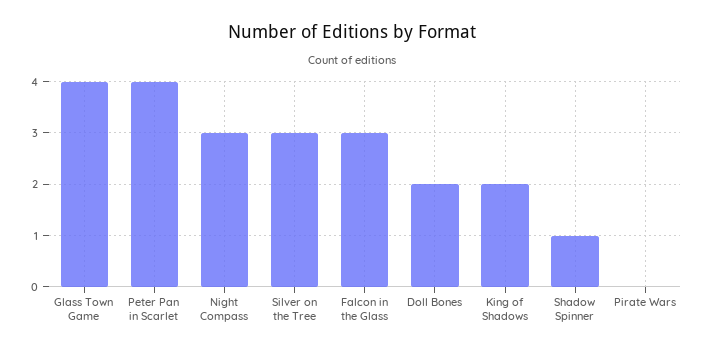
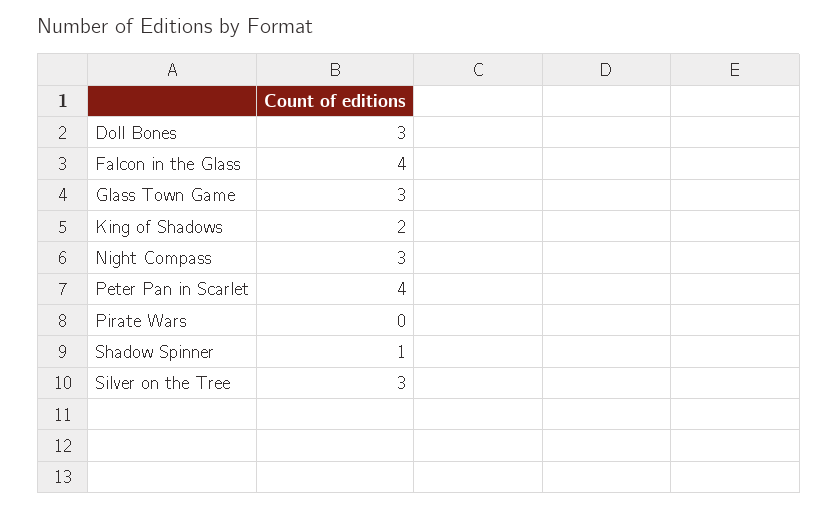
  {
-   "Glass Town Game": 4,
+   "Glass Town Game": 3,
    "Peter Pan in Scarlet": 4,
    "Night Compass": 3,
    "Silver on the Tree": 3,
-   "Falcon in the Glass": 3,
+   "Falcon in the Glass": 4,
-   "Doll Bones": 2,
+   "Doll Bones": 3,
    "King of Shadows": 2,
    "Shadow Spinner": 1,
    "Pirate Wars": 0
  }

